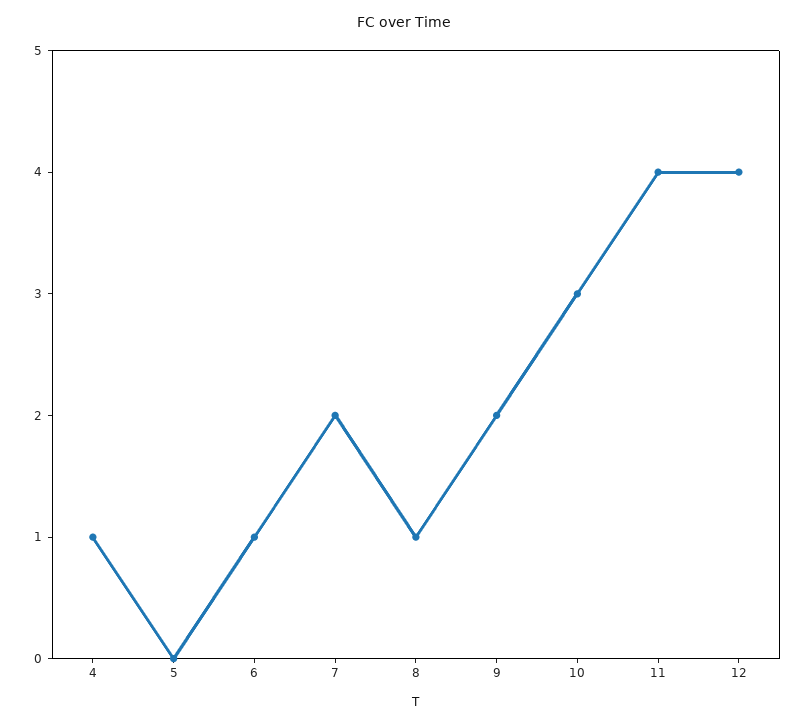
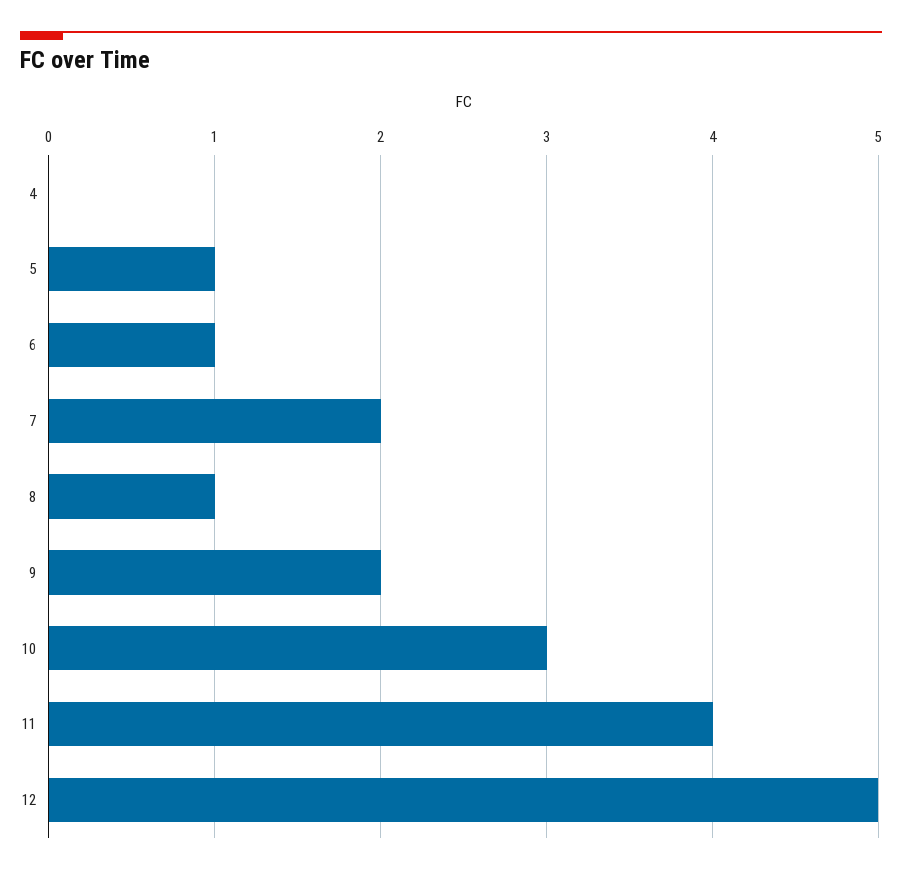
  {
-   "4": 1,
+   "4": 0,
-   "5": 0,
+   "5": 1,
    "6": 1,
    "7": 2,
    "8": 1,
    "9": 2,
    "10": 3,
    "11": 4,
-   "12": 4
+   "12": 5
  }

